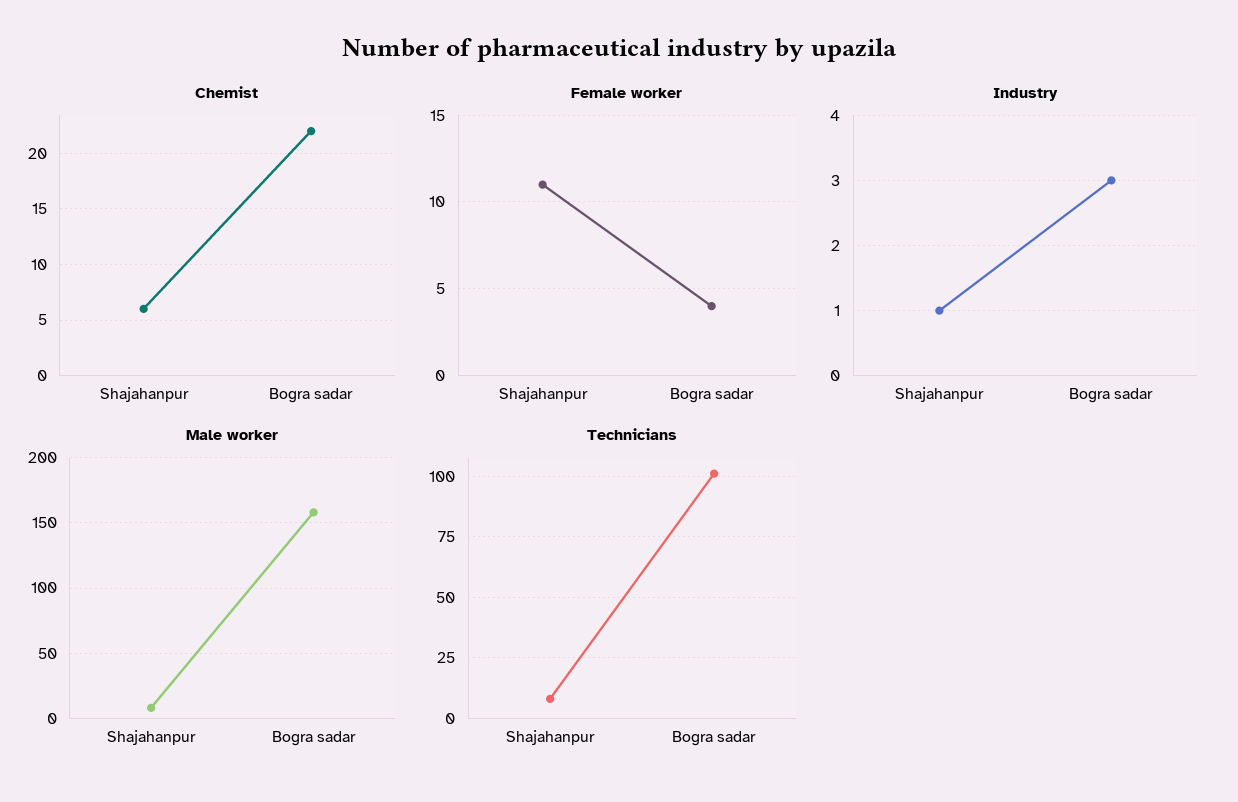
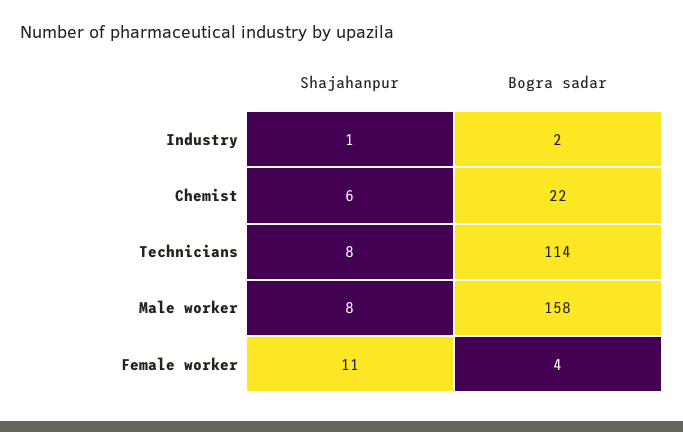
  {
    "Chemist": {
      "Shajahanpur": 6,
      "Bogra sadar": 22
    },
    "Female worker": {
      "Shajahanpur": 11,
      "Bogra sadar": 4
    },
    "Industry": {
      "Shajahanpur": 1,
-     "Bogra sadar": 3
+     "Bogra sadar": 2
    },
    "Male worker": {
      "Shajahanpur": 8,
      "Bogra sadar": 158
    },
    "Technicians": {
      "Shajahanpur": 8,
-     "Bogra sadar": 100
+     "Bogra sadar": 114
    }
  }

